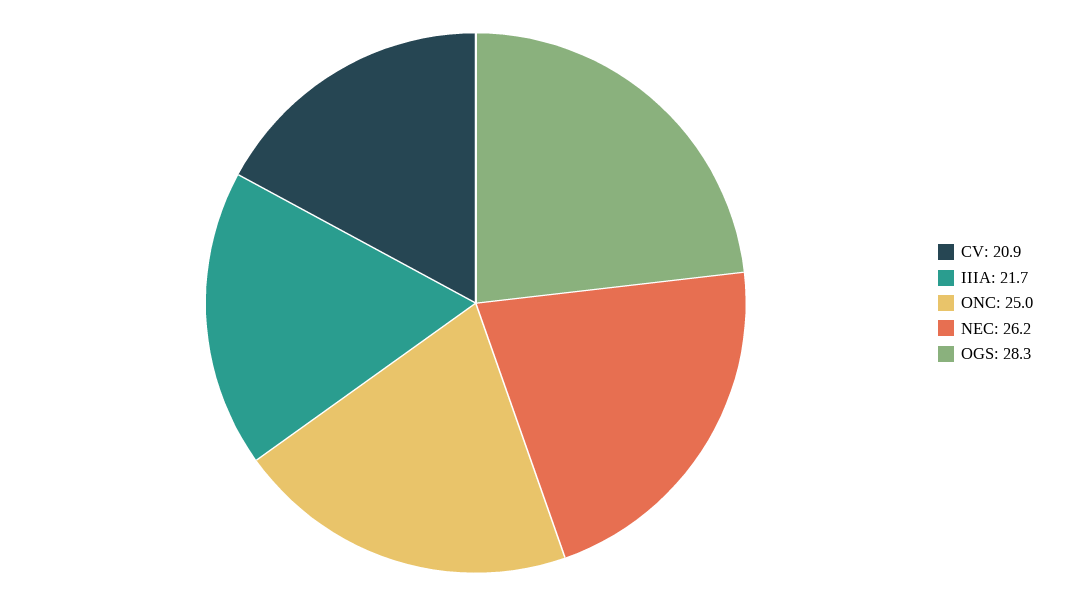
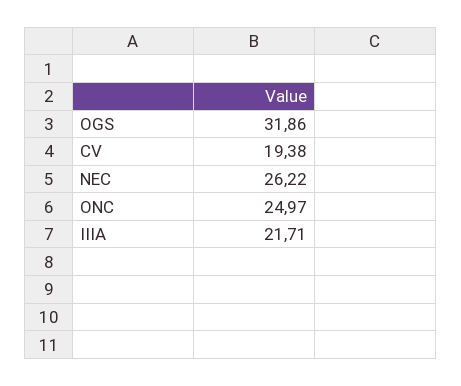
  {
-   "CV": 20.9,
+   "CV": 19.38,
    "IIIA": 21.71,
    "ONC": 24.97,
    "NEC": 26.22,
-   "OGS": 28.3
+   "OGS": 31.86
  }

